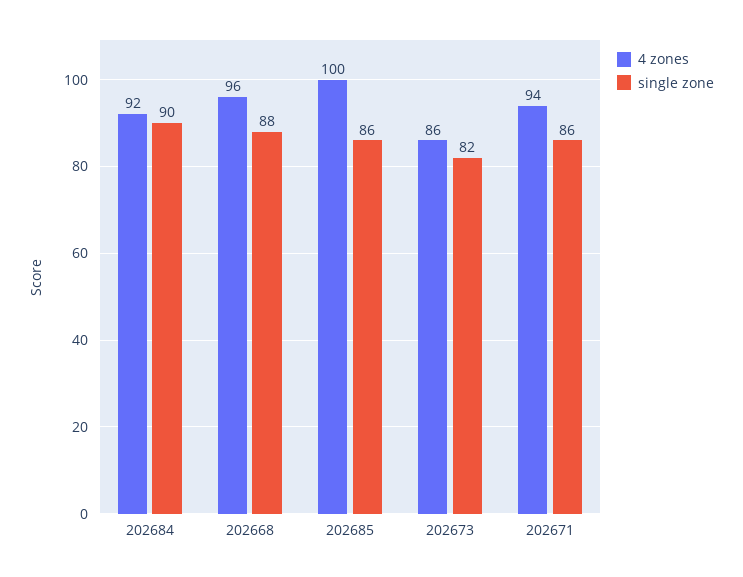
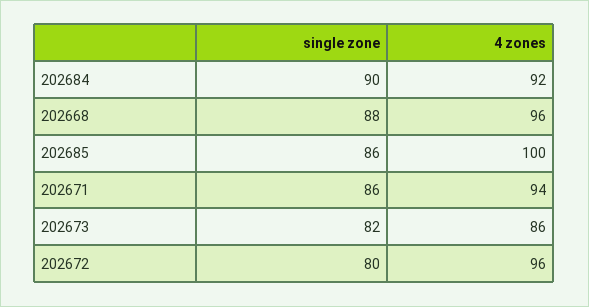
  {
    "4 zones": {
      "202684": 92,
      "202668": 96,
      "202685": 100,
      "202673": 86,
-     "202671": 94
+     "202671": 94,
+     "202672": 96
    },
    "single zone": {
      "202684": 90,
      "202668": 88,
      "202685": 86,
      "202673": 82,
-     "202671": 86
+     "202671": 86,
+     "202672": 80
    }
  }

